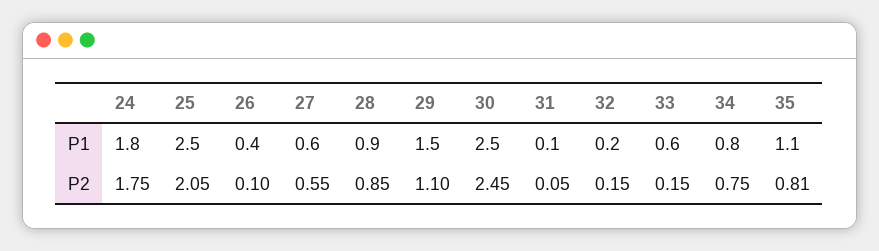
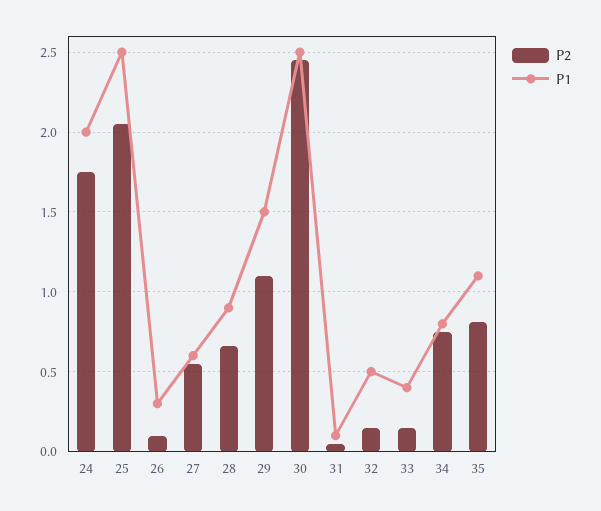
  {
    "P1": {
-     "24": 1.8,
+     "24": 2,
      "25": 2.5,
-     "26": 0.4,
+     "26": 0.3,
      "27": 0.6,
      "28": 0.9,
      "29": 1.5,
      "30": 2.5,
      "31": 0.1,
-     "32": 0.2,
+     "32": 0.5,
-     "33": 0.6,
+     "33": 0.4,
      "34": 0.8,
      "35": 1.1
    },
    "P2": {
      "24": 1.75,
      "25": 2.05,
      "26": 0.1,
      "27": 0.55,
-     "28": 0.85,
+     "28": 0.65,
      "29": 1.1,
      "30": 2.45,
      "31": 0.05,
      "32": 0.15,
      "33": 0.15,
      "34": 0.75,
      "35": 0.81
    }
  }

